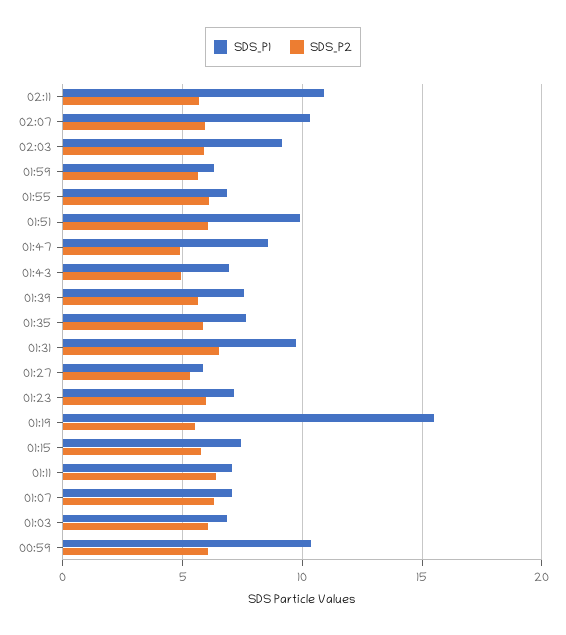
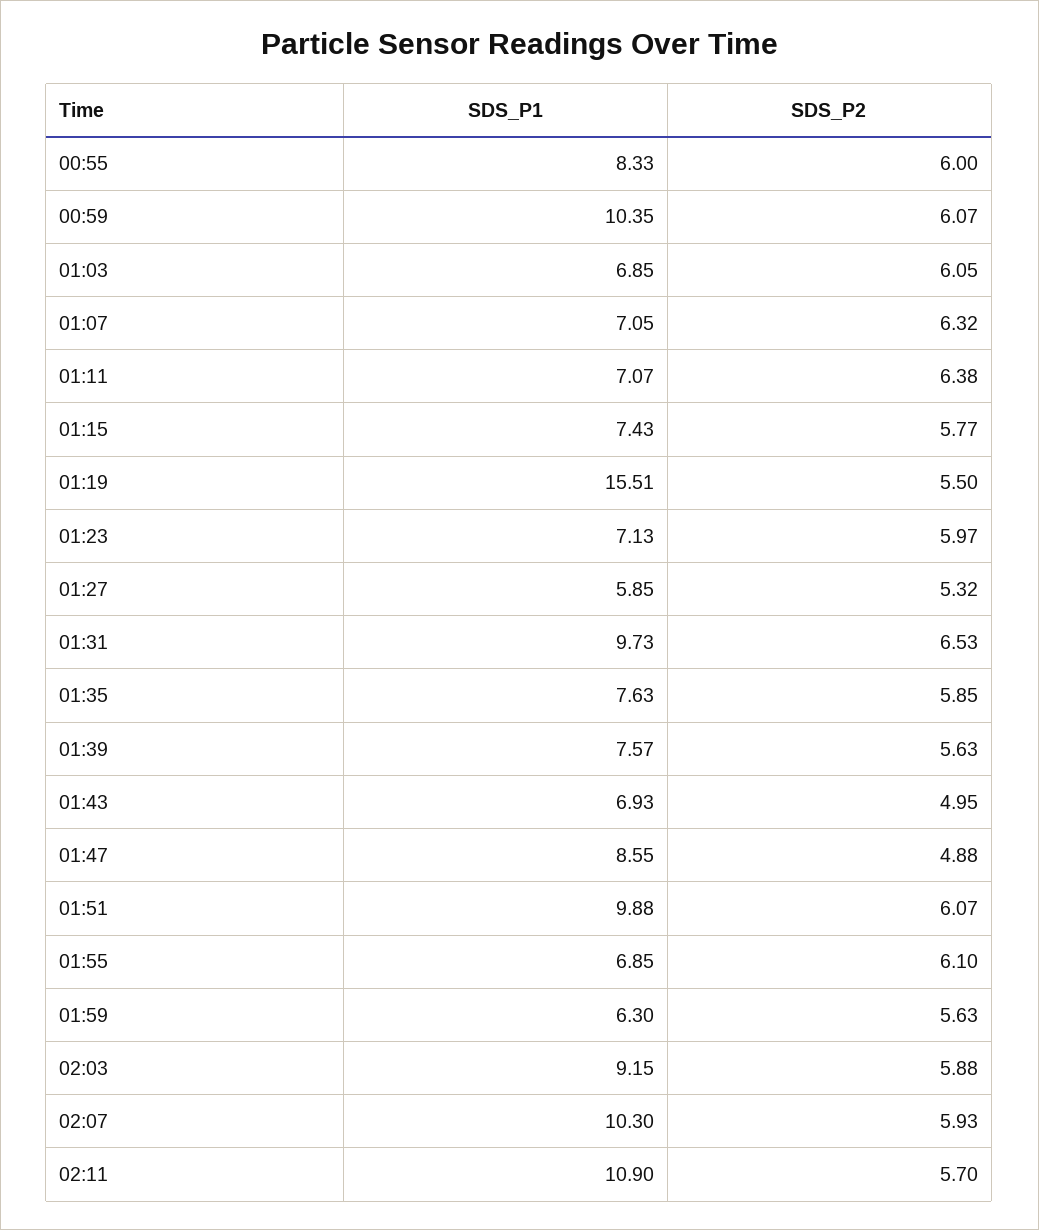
  {
    "SDS_P1": {
      "02:11": 10.9,
      "02:07": 10.3,
      "02:03": 9.15,
      "01:59": 6.3,
      "01:55": 6.85,
      "01:51": 9.88,
      "01:47": 8.55,
      "01:43": 6.93,
      "01:39": 7.57,
      "01:35": 7.63,
      "01:31": 9.73,
      "01:27": 5.85,
      "01:23": 7.13,
      "01:19": 15.51,
      "01:15": 7.43,
      "01:11": 7.07,
      "01:07": 7.05,
      "01:03": 6.85,
-     "00:59": 10.35
+     "00:59": 10.35,
+     "00:55": 8.33
    },
    "SDS_P2": {
      "02:11": 5.7,
      "02:07": 5.93,
      "02:03": 5.88,
      "01:59": 5.63,
      "01:55": 6.1,
      "01:51": 6.07,
      "01:47": 4.88,
      "01:43": 4.95,
      "01:39": 5.63,
      "01:35": 5.85,
      "01:31": 6.53,
      "01:27": 5.32,
      "01:23": 5.97,
      "01:19": 5.5,
      "01:15": 5.77,
      "01:11": 6.38,
      "01:07": 6.32,
      "01:03": 6.05,
-     "00:59": 6.07
+     "00:59": 6.07,
+     "00:55": 6
    }
  }

